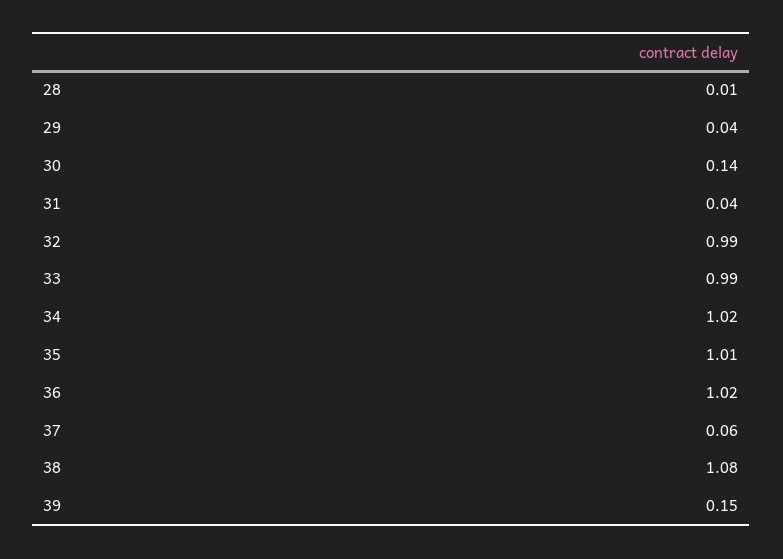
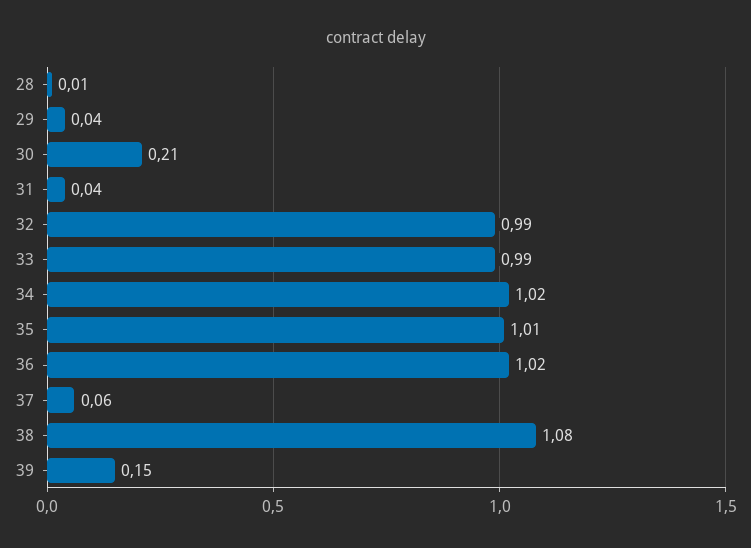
  {
    "28": 0.01,
    "29": 0.04,
-   "30": 0.14,
+   "30": 0.21,
    "31": 0.04,
    "32": 0.99,
    "33": 0.99,
    "34": 1.02,
    "35": 1.01,
    "36": 1.02,
    "37": 0.06,
    "38": 1.08,
    "39": 0.15
  }

